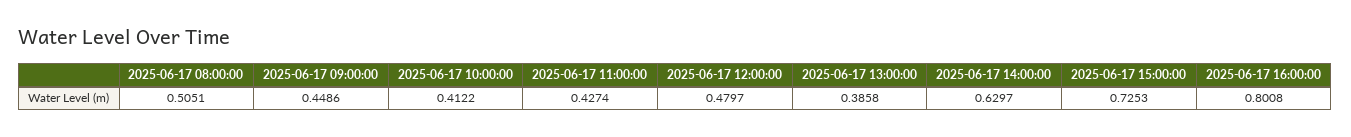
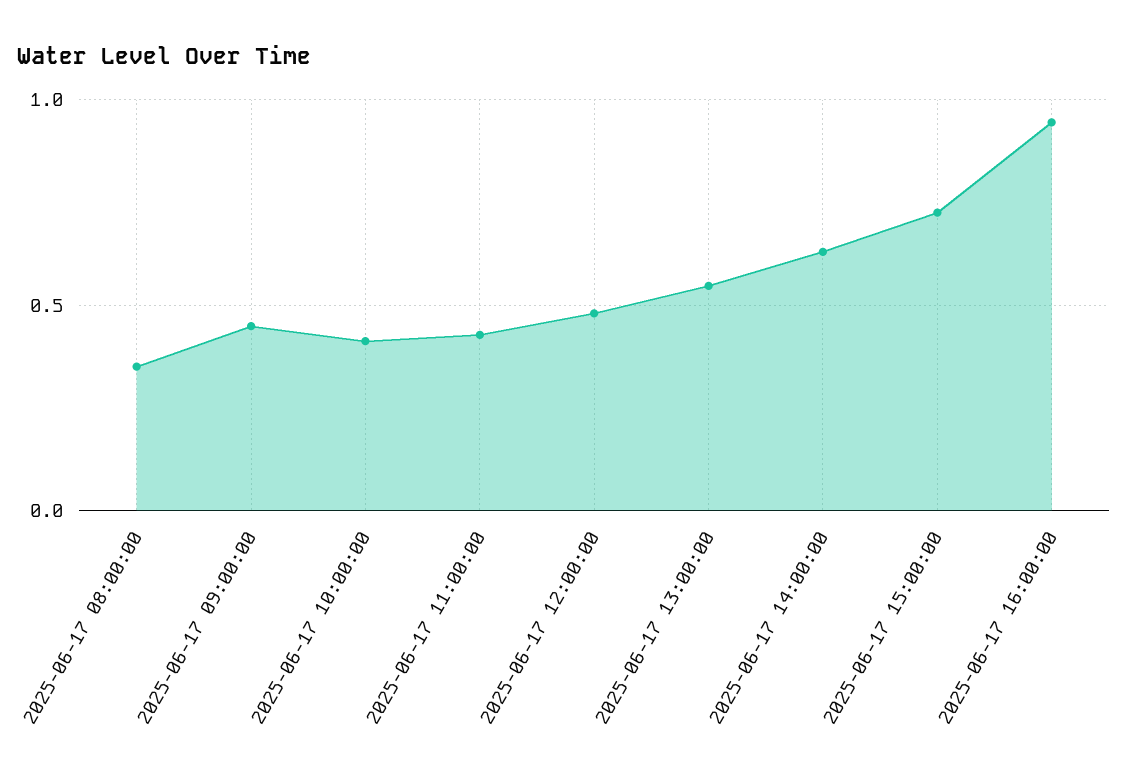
  {
-   "2025-06-17 08:00:00": 0.5051,
+   "2025-06-17 08:00:00": 0.35,
    "2025-06-17 09:00:00": 0.4486,
    "2025-06-17 10:00:00": 0.4122,
    "2025-06-17 11:00:00": 0.4274,
    "2025-06-17 12:00:00": 0.4797,
-   "2025-06-17 13:00:00": 0.3858,
+   "2025-06-17 13:00:00": 0.55,
    "2025-06-17 14:00:00": 0.6297,
    "2025-06-17 15:00:00": 0.7253,
-   "2025-06-17 16:00:00": 0.8008
+   "2025-06-17 16:00:00": 0.95
  }

